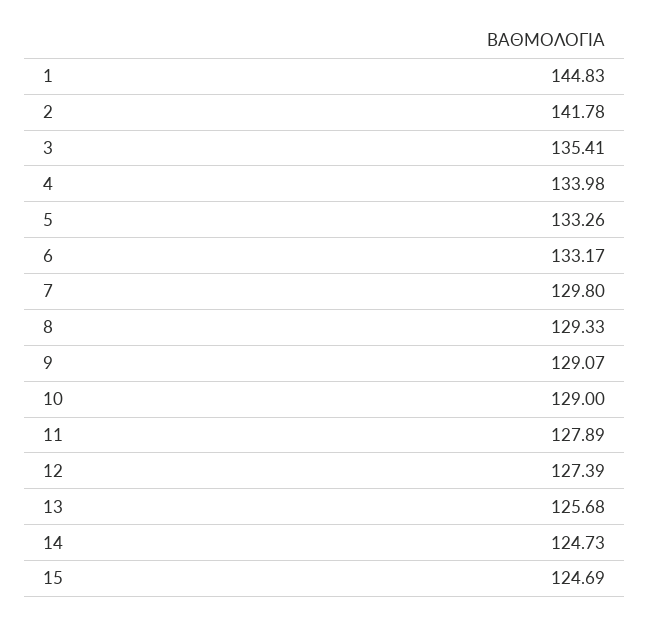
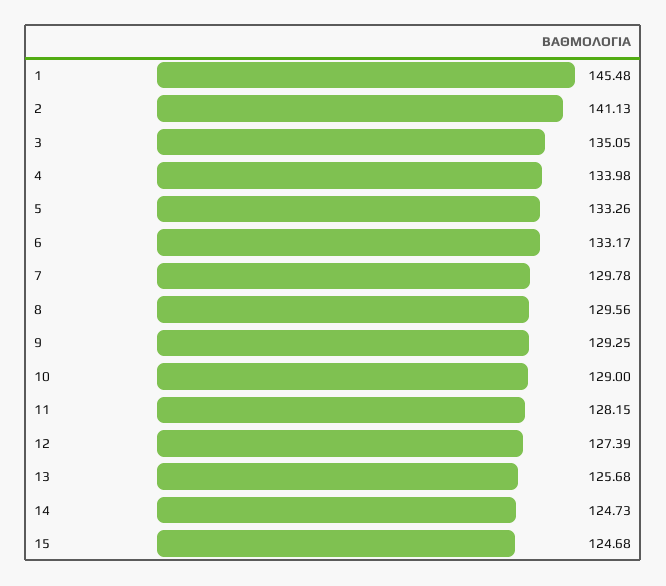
  {
-   "1": 144.83,
+   "1": 145.48,
-   "2": 141.78,
+   "2": 141.13,
-   "3": 135.41,
+   "3": 135.05,
    "4": 133.98,
    "5": 133.26,
    "6": 133.17,
-   "7": 129.8,
+   "7": 129.78,
-   "8": 129.33,
+   "8": 129.56,
-   "9": 129.07,
+   "9": 129.25,
    "10": 129,
-   "11": 127.89,
+   "11": 128.15,
    "12": 127.39,
    "13": 125.68,
    "14": 124.73,
-   "15": 124.69
+   "15": 124.68
  }

